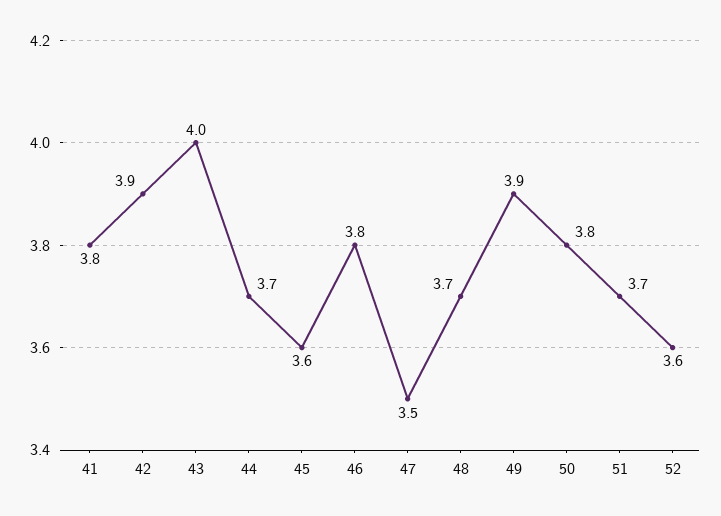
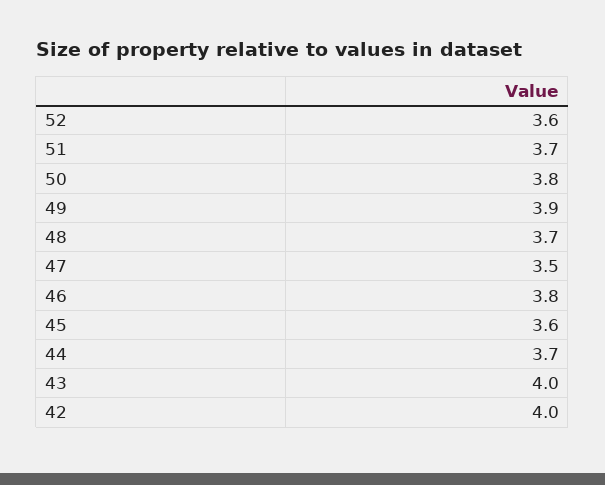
  {
-   "41": 3.8,
-   "42": 3.9,
+   "42": 4,
    "43": 4,
    "44": 3.7,
    "45": 3.6,
    "46": 3.8,
    "47": 3.5,
    "48": 3.7,
    "49": 3.9,
    "50": 3.8,
    "51": 3.7,
    "52": 3.6
  }

